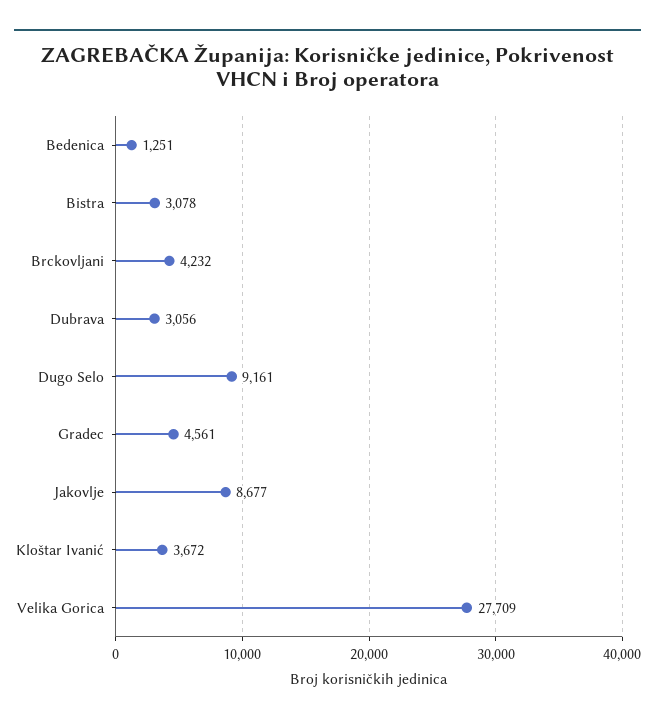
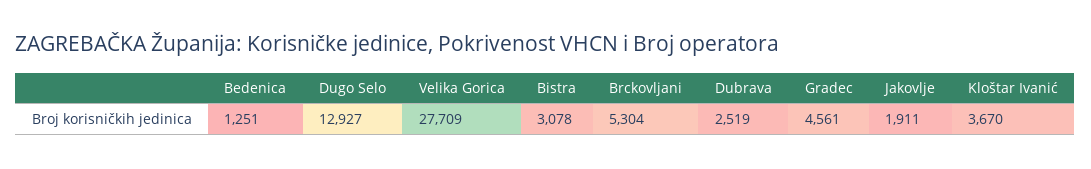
  {
    "Bedenica": 1251,
    "Bistra": 3078,
-   "Brckovljani": 4232,
+   "Brckovljani": 5304,
-   "Dubrava": 3056,
+   "Dubrava": 2519,
-   "Dugo Selo": 9161,
+   "Dugo Selo": 12927,
    "Gradec": 4561,
-   "Jakovlje": 8677,
+   "Jakovlje": 1911,
-   "Kloštar Ivanić": 3672,
+   "Kloštar Ivanić": 3670,
    "Velika Gorica": 27709
  }

